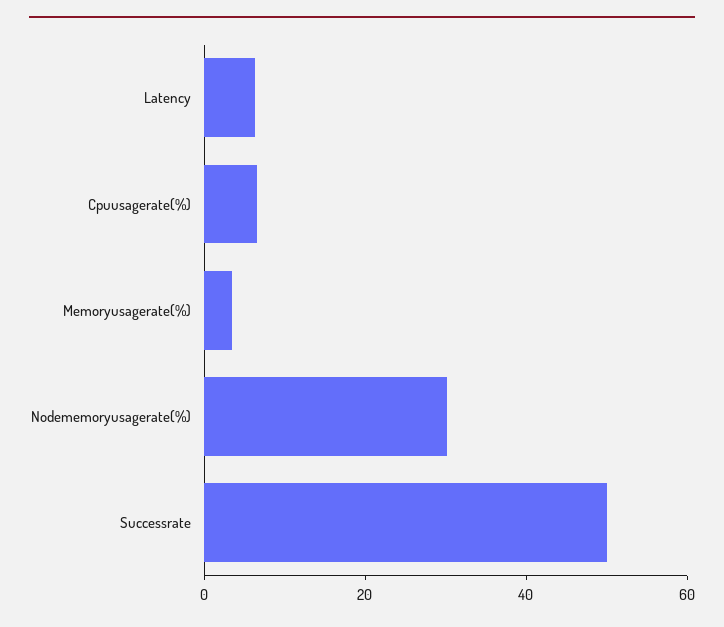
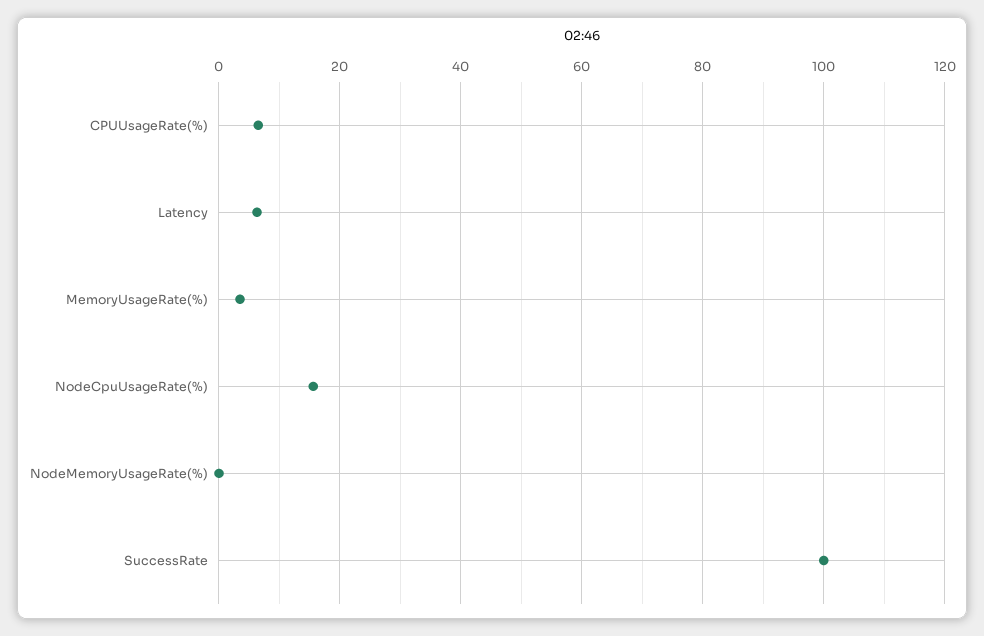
  {
    "Latency": 6,
    "Cpuusagerate(%)": 6,
    "Memoryusagerate(%)": 4,
-   "Nodememoryusagerate(%)": 30,
+   "Nodememoryusagerate(%)": 0,
-   "Successrate": 50
+   "Successrate": 100,
+   "NodeCpuUsageRate(%)": 16
  }

